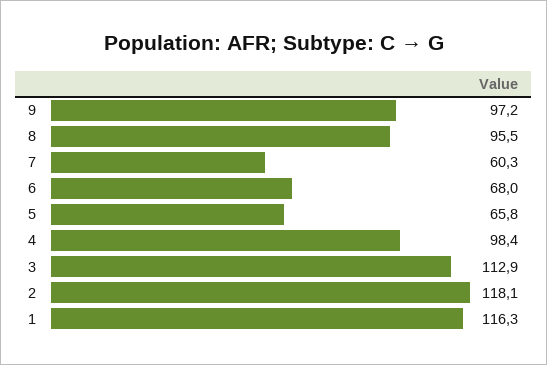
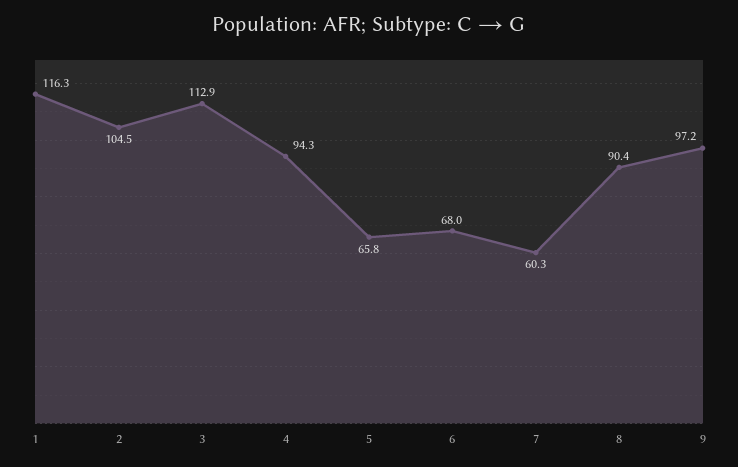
  {
    "9": 97.2,
-   "8": 95.5,
+   "8": 90.4,
    "7": 60.3,
    "6": 68,
    "5": 65.8,
-   "4": 98.4,
+   "4": 94.3,
    "3": 112.9,
-   "2": 118.1,
+   "2": 104.5,
    "1": 116.3
  }

